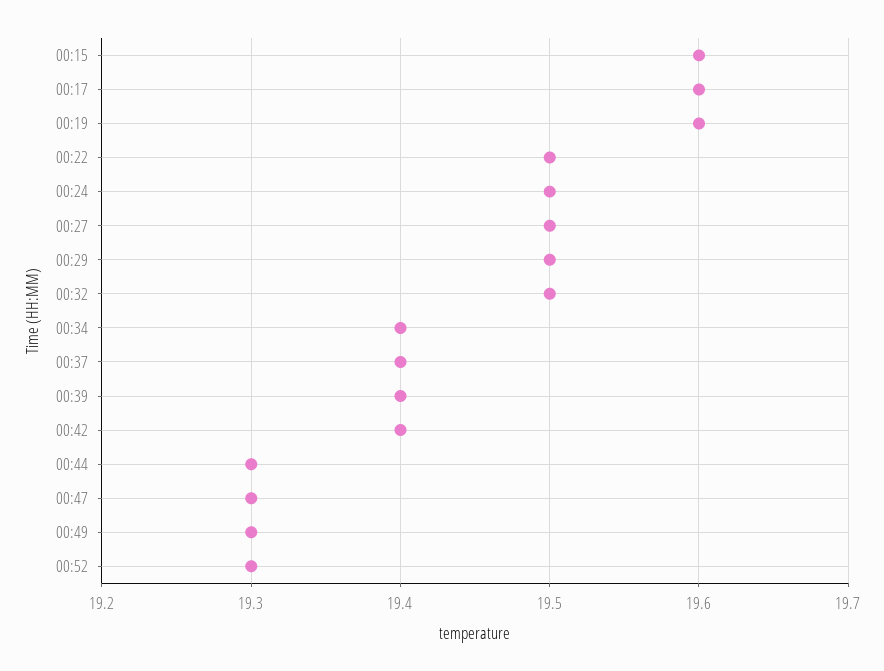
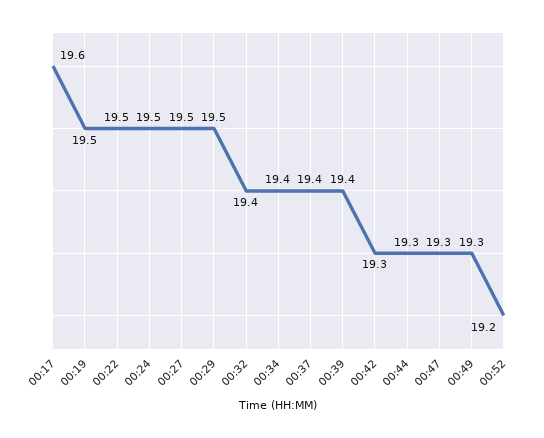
  {
-   "00:15": 19.6,
    "00:17": 19.6,
-   "00:19": 19.6,
+   "00:19": 19.5,
    "00:22": 19.5,
    "00:24": 19.5,
    "00:27": 19.5,
    "00:29": 19.5,
-   "00:32": 19.5,
+   "00:32": 19.4,
    "00:34": 19.4,
    "00:37": 19.4,
    "00:39": 19.4,
-   "00:42": 19.4,
+   "00:42": 19.3,
    "00:44": 19.3,
    "00:47": 19.3,
    "00:49": 19.3,
-   "00:52": 19.3
+   "00:52": 19.2
  }

